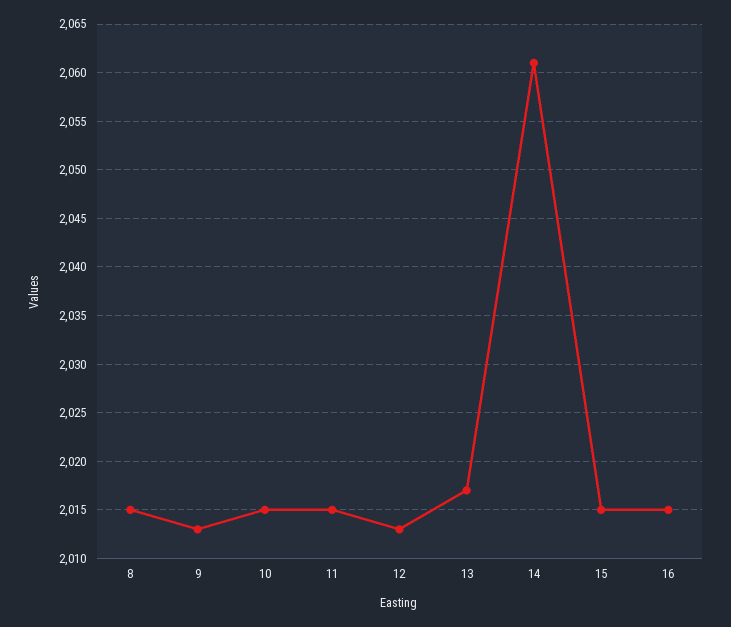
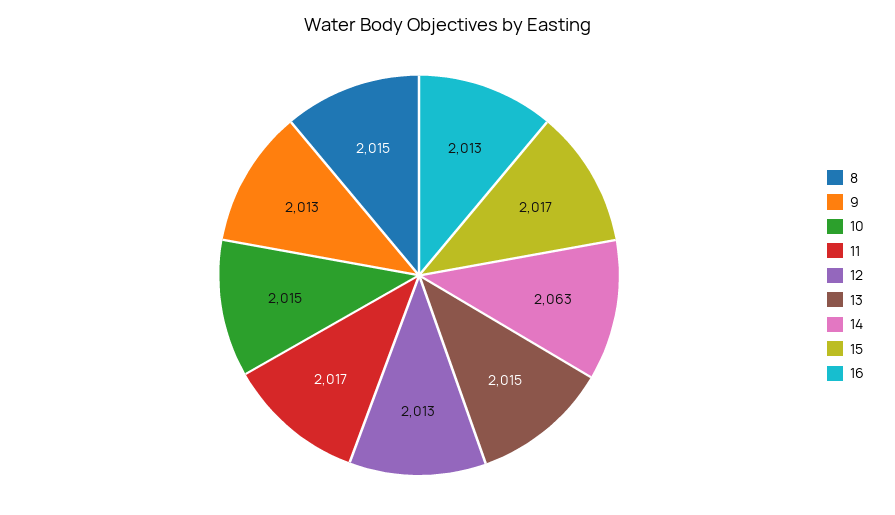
  {
    "8": 2015,
    "9": 2013,
    "10": 2015,
-   "11": 2015,
+   "11": 2017,
    "12": 2013,
-   "13": 2017,
+   "13": 2015,
-   "14": 2061,
+   "14": 2063,
-   "15": 2015,
+   "15": 2017,
-   "16": 2015
+   "16": 2013
  }

